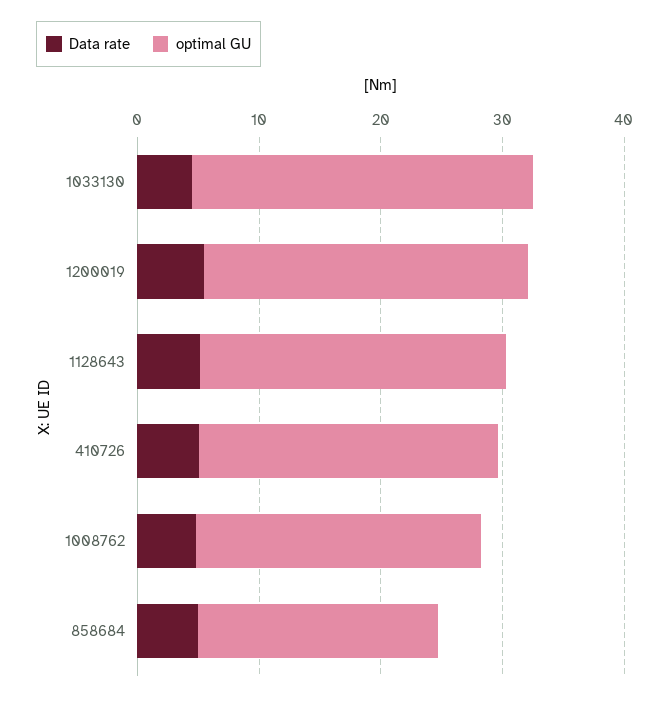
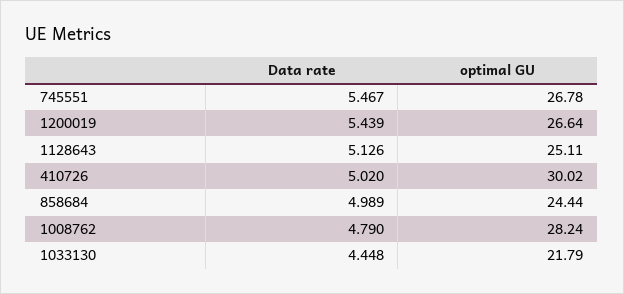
  {
    "Data rate": {
      "1033130": 4.448,
      "1200019": 5.439,
      "1128643": 5.126,
      "410726": 5.02,
      "1008762": 4.79,
-     "858684": 4.989
+     "858684": 4.989,
+     "745551": 5.467
    },
    "optimal GU": {
-     "1033130": 28,
+     "1033130": 21.79,
      "1200019": 26.64,
      "1128643": 25.11,
-     "410726": 24,
+     "410726": 30.02,
-     "1008762": 24,
+     "1008762": 28.24,
-     "858684": 20
+     "858684": 24.44,
+     "745551": 26.78
    }
  }

